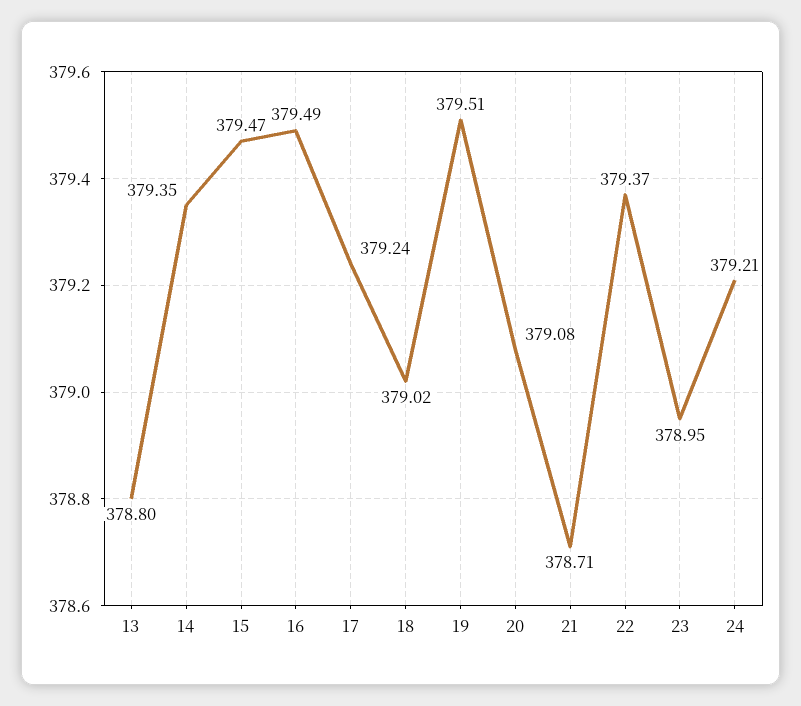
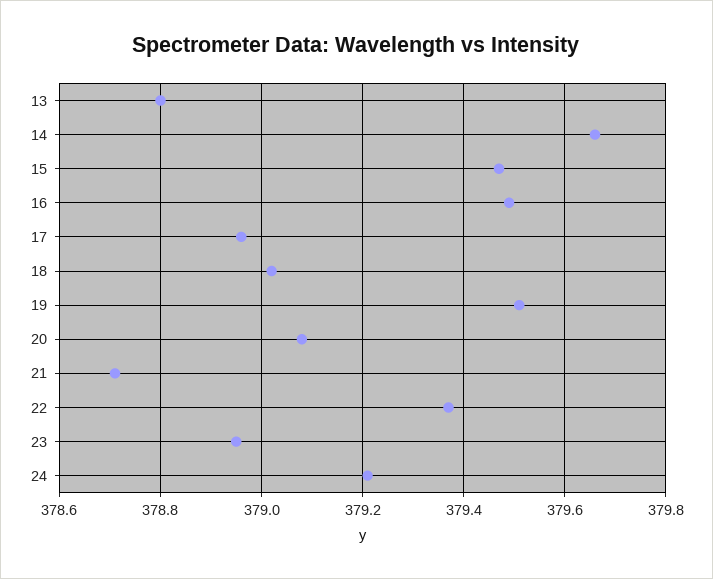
  {
    "13": 378.8,
-   "14": 379.35,
+   "14": 379.65,
    "15": 379.47,
    "16": 379.49,
-   "17": 379.24,
+   "17": 378.95,
    "18": 379.02,
    "19": 379.51,
    "20": 379.08,
    "21": 378.71,
    "22": 379.37,
    "23": 378.95,
    "24": 379.21
  }

